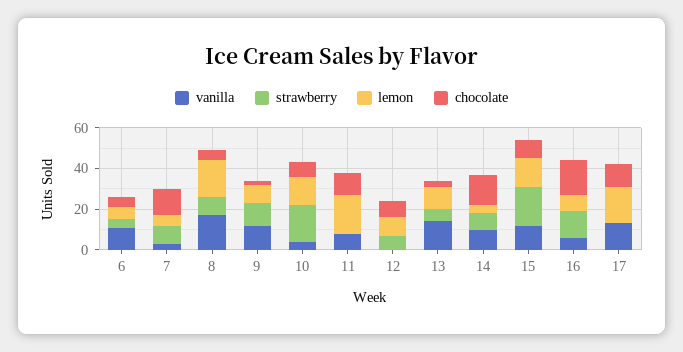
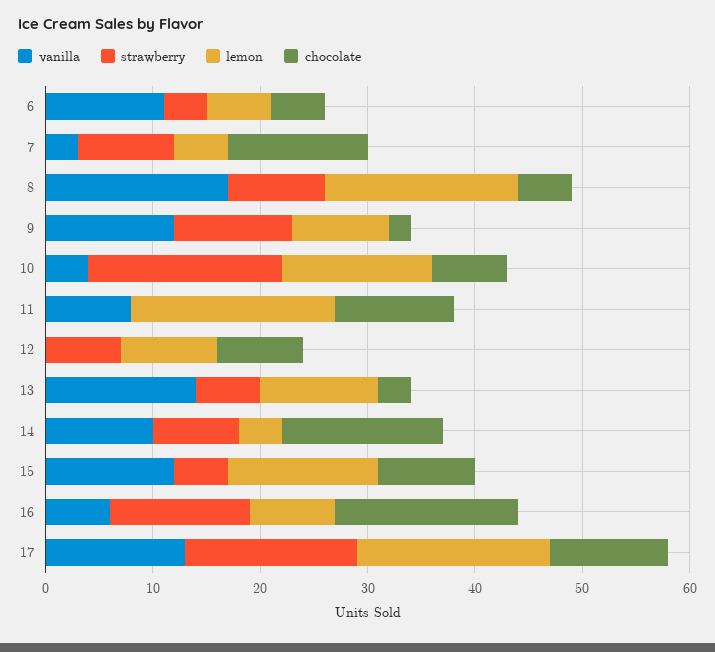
  {
    "vanilla": {
      "6": 11,
      "7": 3,
      "8": 17,
      "9": 12,
      "10": 4,
      "11": 8,
      "12": 0,
      "13": 14,
      "14": 10,
      "15": 12,
      "16": 6,
      "17": 13
    },
    "strawberry": {
      "6": 4,
      "7": 9,
      "8": 9,
      "9": 11,
      "10": 18,
      "11": 0,
      "12": 7,
      "13": 6,
      "14": 8,
-     "15": 20,
+     "15": 5,
      "16": 13,
-     "17": 0
+     "17": 16
    },
    "lemon": {
      "6": 6,
      "7": 5,
      "8": 18,
      "9": 9,
      "10": 14,
      "11": 19,
      "12": 9,
      "13": 11,
      "14": 4,
      "15": 14,
      "16": 8,
      "17": 18
    },
    "chocolate": {
      "6": 5,
      "7": 13,
      "8": 5,
      "9": 2,
      "10": 7,
      "11": 11,
      "12": 8,
      "13": 3,
      "14": 15,
      "15": 9,
      "16": 17,
      "17": 11
    }
  }

